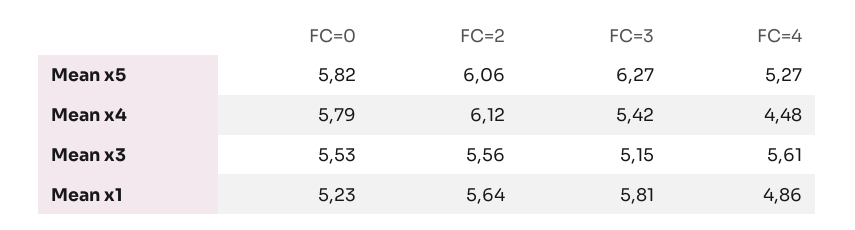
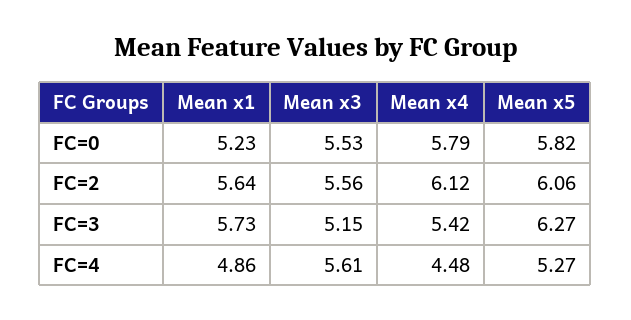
  {
    "FC=0": {
      "Mean x5": 5.82,
      "Mean x4": 5.79,
      "Mean x3": 5.53,
      "Mean x1": 5.23
    },
    "FC=2": {
      "Mean x5": 6.06,
      "Mean x4": 6.12,
      "Mean x3": 5.56,
      "Mean x1": 5.64
    },
    "FC=3": {
      "Mean x5": 6.27,
      "Mean x4": 5.42,
      "Mean x3": 5.15,
-     "Mean x1": 5.81
+     "Mean x1": 5.73
    },
    "FC=4": {
      "Mean x5": 5.27,
      "Mean x4": 4.48,
      "Mean x3": 5.61,
      "Mean x1": 4.86
    }
  }

